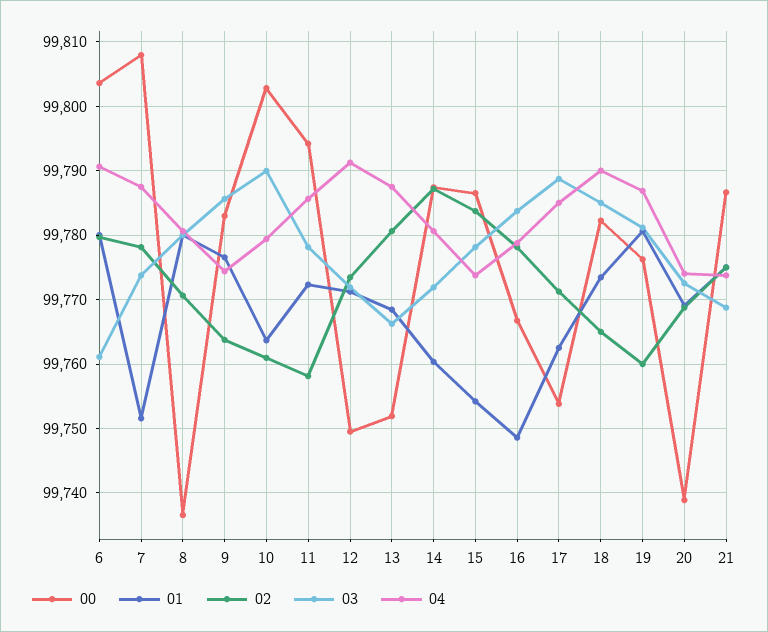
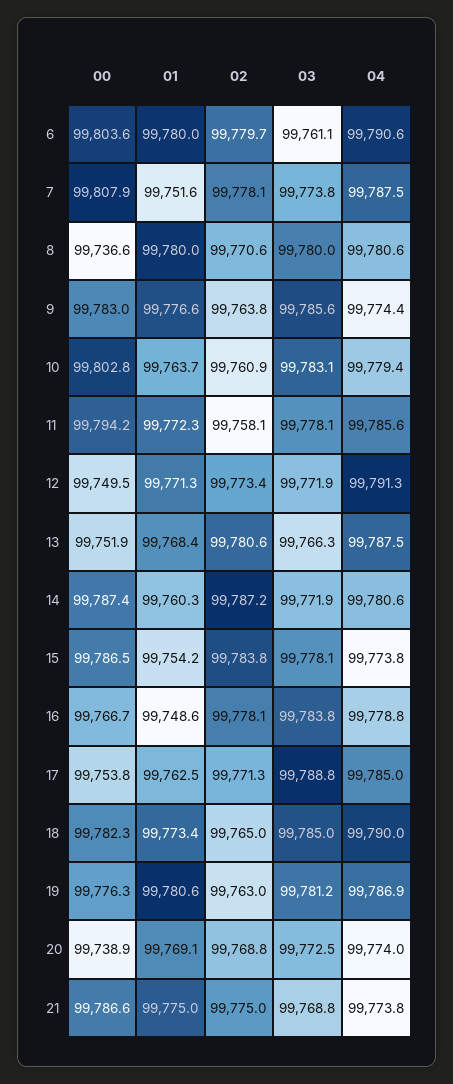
  {
    "00": {
      "6": 99803.6,
      "7": 99807.9,
      "8": 99736.6,
      "9": 99783,
      "10": 99802.8,
      "11": 99794.2,
      "12": 99749.5,
      "13": 99751.9,
      "14": 99787.4,
      "15": 99786.5,
      "16": 99766.7,
      "17": 99753.8,
      "18": 99782.3,
      "19": 99776.3,
      "20": 99738.9,
      "21": 99786.6
    },
    "01": {
      "6": 99780,
      "7": 99751.6,
      "8": 99780,
      "9": 99776.6,
      "10": 99763.7,
      "11": 99772.3,
      "12": 99771.3,
      "13": 99768.4,
      "14": 99760.3,
      "15": 99754.2,
      "16": 99748.6,
      "17": 99762.5,
      "18": 99773.4,
      "19": 99780.6,
      "20": 99769.1,
      "21": 99775
    },
    "02": {
      "6": 99779.7,
      "7": 99778.1,
      "8": 99770.6,
      "9": 99763.8,
      "10": 99760.9,
      "11": 99758.1,
      "12": 99773.4,
      "13": 99780.6,
      "14": 99787.2,
      "15": 99783.8,
      "16": 99778.1,
      "17": 99771.3,
      "18": 99765,
-     "19": 99760,
+     "19": 99763,
      "20": 99768.8,
      "21": 99775
    },
    "03": {
      "6": 99761.1,
      "7": 99773.8,
      "8": 99780,
      "9": 99785.6,
-     "10": 99790,
+     "10": 99783.1,
      "11": 99778.1,
      "12": 99771.9,
      "13": 99766.3,
      "14": 99771.9,
      "15": 99778.1,
      "16": 99783.8,
      "17": 99788.8,
      "18": 99785,
      "19": 99781.2,
      "20": 99772.5,
      "21": 99768.8
    },
    "04": {
      "6": 99790.6,
      "7": 99787.5,
      "8": 99780.6,
      "9": 99774.4,
      "10": 99779.4,
      "11": 99785.6,
      "12": 99791.3,
      "13": 99787.5,
      "14": 99780.6,
      "15": 99773.8,
      "16": 99778.8,
      "17": 99785,
      "18": 99790,
      "19": 99786.9,
      "20": 99774,
      "21": 99773.8
    }
  }

